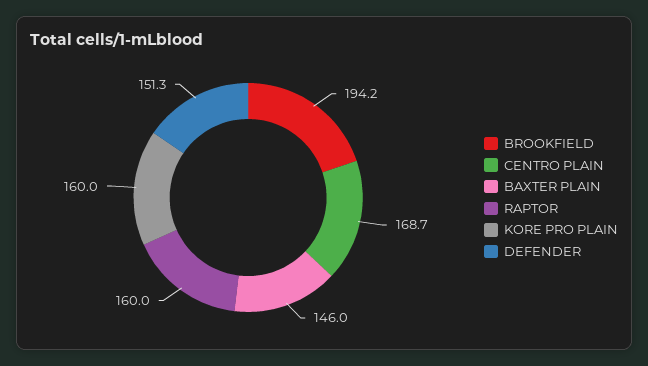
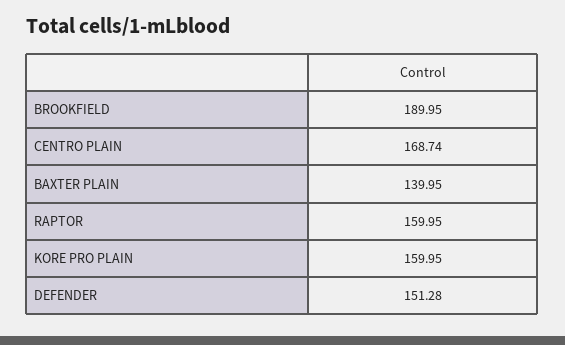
  {
-   "BROOKFIELD": 194.2,
+   "BROOKFIELD": 189.95,
    "CENTRO PLAIN": 168.74,
-   "BAXTER PLAIN": 146,
+   "BAXTER PLAIN": 139.95,
    "RAPTOR": 159.95,
    "KORE PRO PLAIN": 159.95,
    "DEFENDER": 151.28
  }

